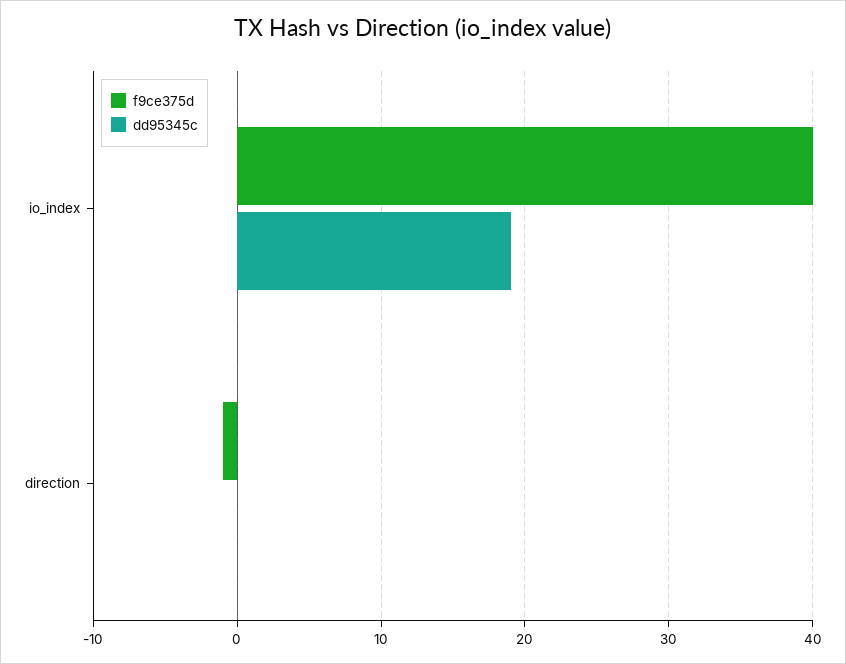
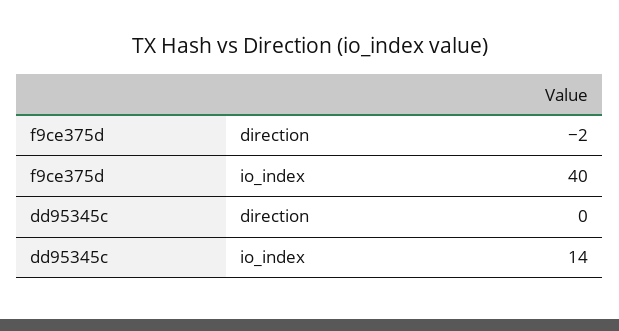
  {
    "f9ce375d": {
      "io_index": 40,
-     "direction": -1
+     "direction": -2
    },
    "dd95345c": {
-     "io_index": 19,
+     "io_index": 14,
      "direction": 0
    }
  }

